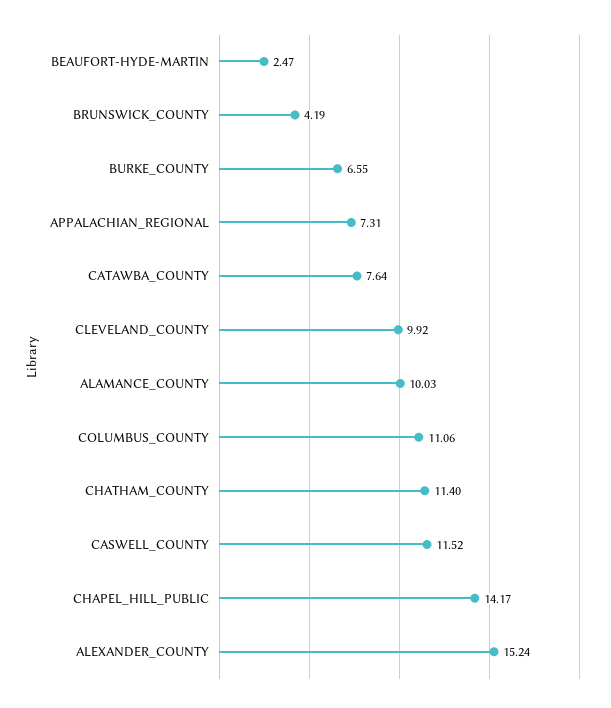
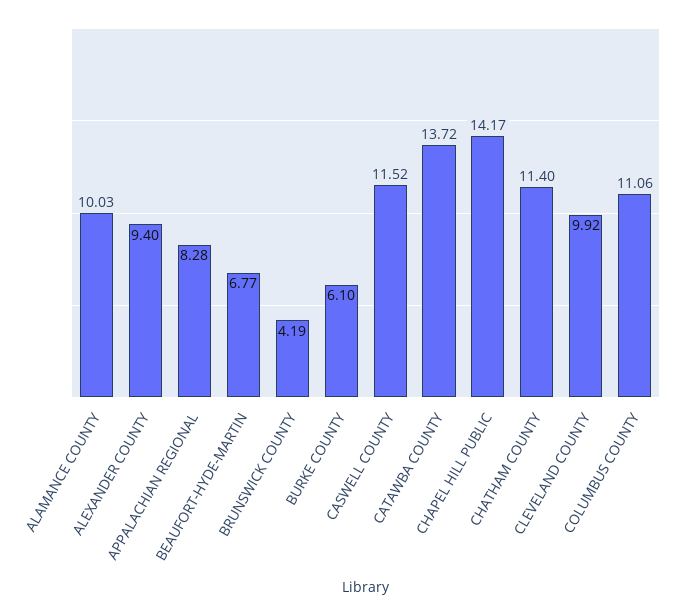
  {
-   "BEAUFORT-HYDE-MARTIN": 2.47,
+   "BEAUFORT-HYDE-MARTIN": 6.77,
    "BRUNSWICK_COUNTY": 4.19,
-   "BURKE_COUNTY": 6.55,
+   "BURKE_COUNTY": 6.1,
-   "APPALACHIAN_REGIONAL": 7.31,
+   "APPALACHIAN_REGIONAL": 8.28,
-   "CATAWBA_COUNTY": 7.64,
+   "CATAWBA_COUNTY": 13.72,
    "CLEVELAND_COUNTY": 9.92,
    "ALAMANCE_COUNTY": 10.03,
    "COLUMBUS_COUNTY": 11.06,
    "CHATHAM_COUNTY": 11.4,
    "CASWELL_COUNTY": 11.52,
    "CHAPEL_HILL_PUBLIC": 14.17,
-   "ALEXANDER_COUNTY": 15.24
+   "ALEXANDER_COUNTY": 9.4
  }

